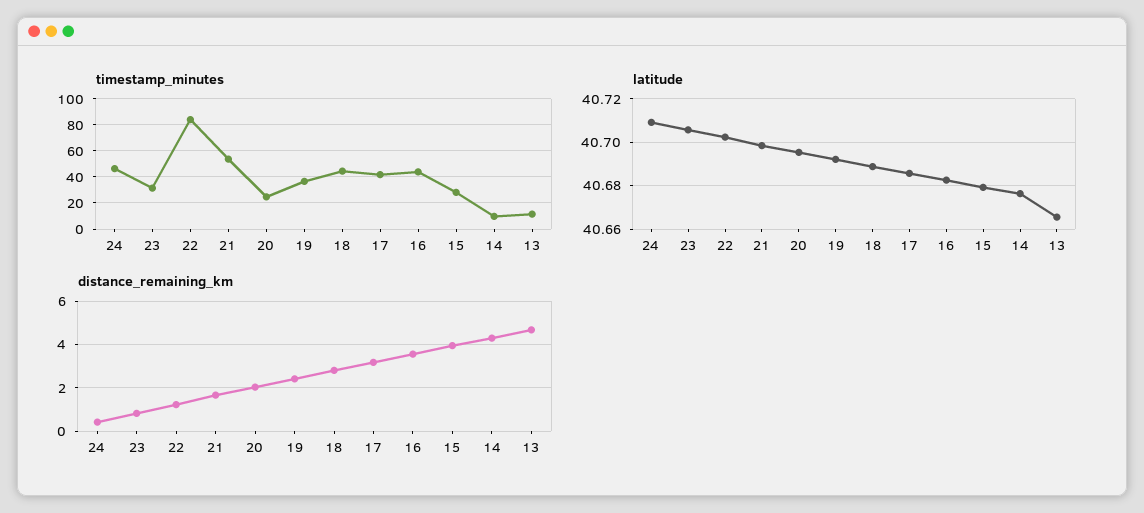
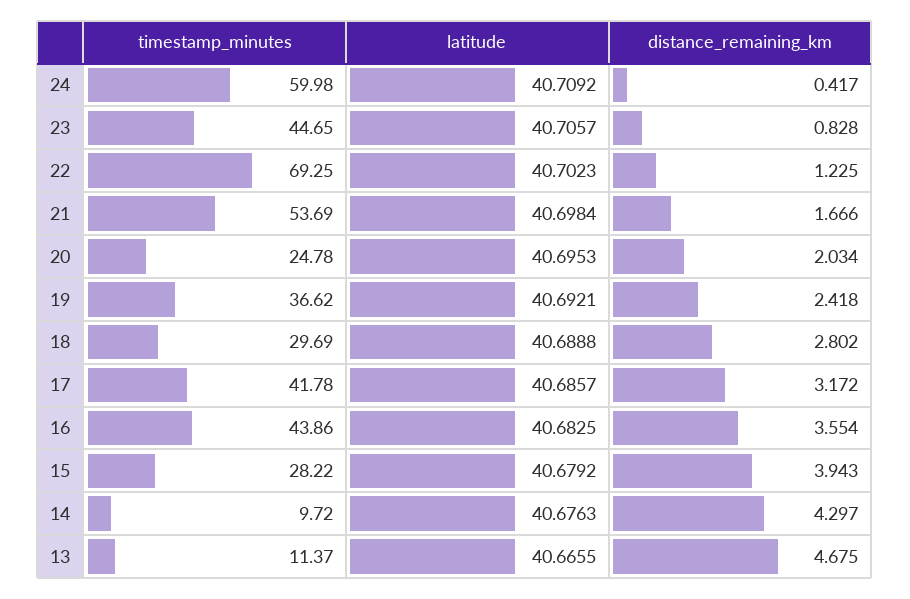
  {
    "timestamp_minutes": {
-     "24": 45,
+     "24": 59.98,
-     "23": 30,
+     "23": 44.65,
-     "22": 85,
+     "22": 69.25,
      "21": 53.69,
      "20": 24.78,
      "19": 36.62,
-     "18": 45,
+     "18": 29.69,
      "17": 41.78,
      "16": 43.86,
      "15": 28.22,
      "14": 9.72,
      "13": 11.37
    },
    "latitude": {
      "24": 40.7092,
      "23": 40.7057,
      "22": 40.7023,
      "21": 40.6984,
      "20": 40.6953,
      "19": 40.6921,
      "18": 40.6888,
      "17": 40.6857,
      "16": 40.6825,
      "15": 40.6792,
      "14": 40.6763,
      "13": 40.6655
    },
    "distance_remaining_km": {
      "24": 0.417,
      "23": 0.828,
      "22": 1.225,
      "21": 1.666,
      "20": 2.034,
      "19": 2.418,
      "18": 2.802,
      "17": 3.172,
      "16": 3.554,
      "15": 3.943,
      "14": 4.297,
      "13": 4.675
    }
  }

